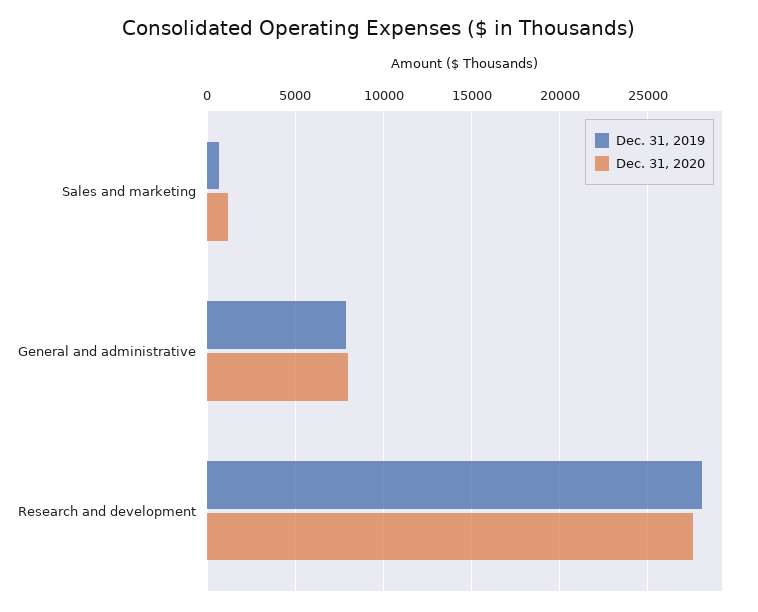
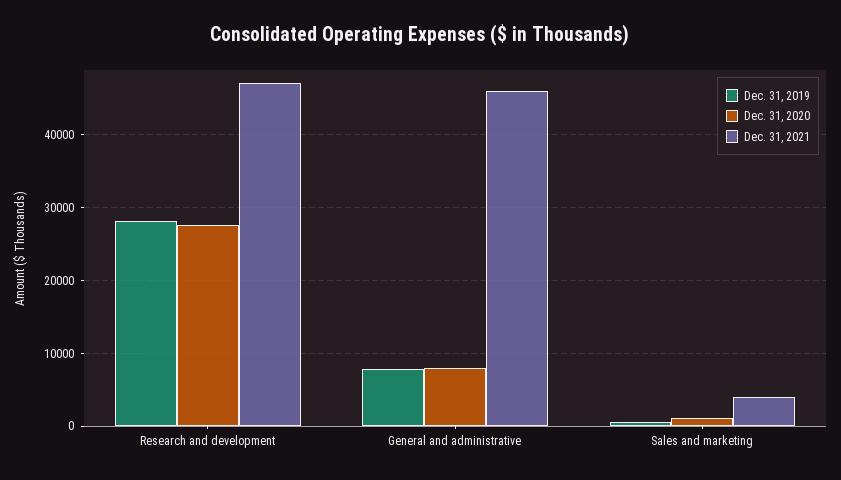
  {
    "Dec. 31, 2019": {
      "Sales and marketing": 500,
      "General and administrative": 8000,
      "Research and development": 28000
    },
    "Dec. 31, 2020": {
      "Sales and marketing": 1000,
      "General and administrative": 8000,
      "Research and development": 27500
-   }
+   },
+   "Dec. 31, 2021": {
+     "Research and development": 47000,
+     "General and administrative": 46000,
+     "Sales and marketing": 4000
+   }
  }

